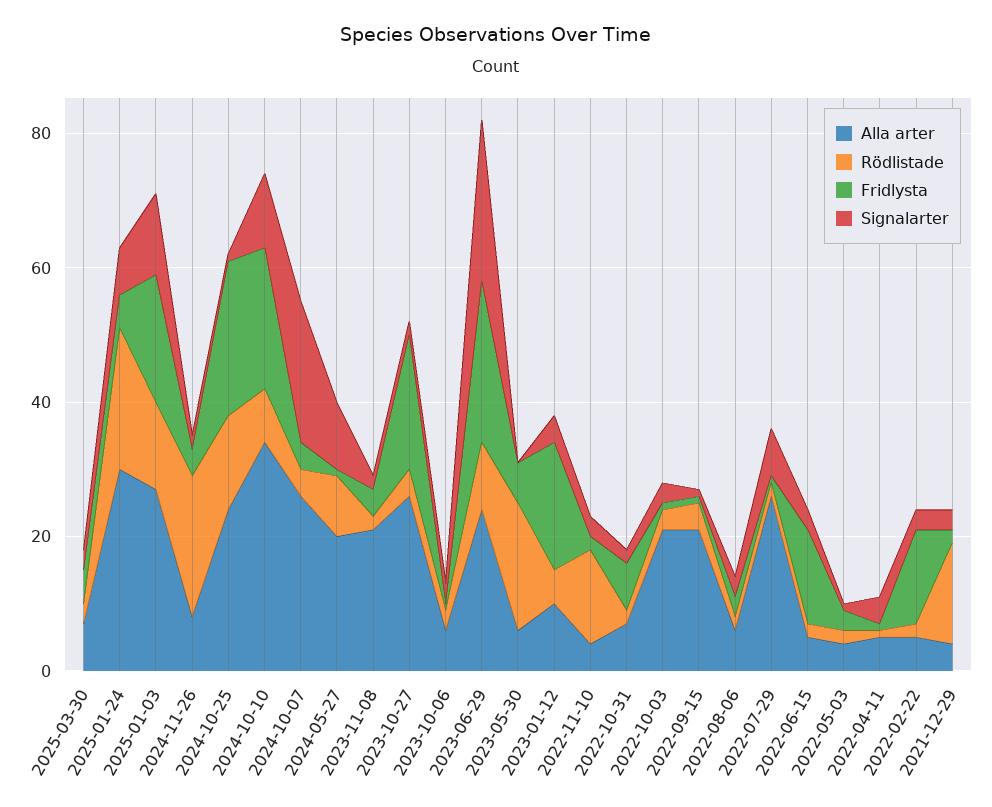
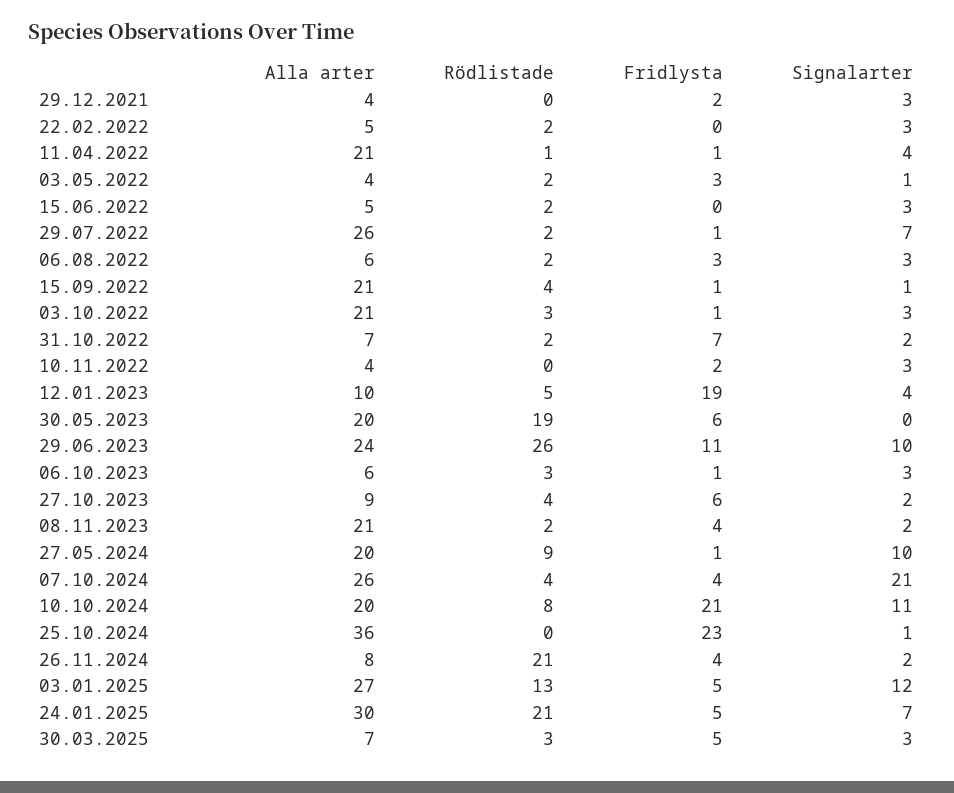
  {
    "Alla arter": {
      "2025-03-30": 7,
      "2025-01-24": 30,
      "2025-01-03": 27,
      "2024-11-26": 8,
-     "2024-10-25": 25,
+     "2024-10-25": 36,
-     "2024-10-10": 35,
+     "2024-10-10": 20,
      "2024-10-07": 26,
      "2024-05-27": 20,
      "2023-11-08": 21,
-     "2023-10-27": 25,
+     "2023-10-27": 9,
      "2023-10-06": 6,
      "2023-06-29": 24,
-     "2023-05-30": 5,
+     "2023-05-30": 20,
      "2023-01-12": 10,
      "2022-11-10": 4,
      "2022-10-31": 7,
      "2022-10-03": 21,
      "2022-09-15": 21,
      "2022-08-06": 6,
      "2022-07-29": 26,
      "2022-06-15": 5,
      "2022-05-03": 4,
-     "2022-04-11": 5,
+     "2022-04-11": 21,
      "2022-02-22": 5,
      "2021-12-29": 4
    },
    "Rödlistade": {
      "2025-03-30": 3,
      "2025-01-24": 21,
      "2025-01-03": 13,
      "2024-11-26": 21,
-     "2024-10-25": 15,
+     "2024-10-25": 0,
      "2024-10-10": 8,
      "2024-10-07": 4,
      "2024-05-27": 9,
      "2023-11-08": 2,
      "2023-10-27": 4,
      "2023-10-06": 3,
-     "2023-06-29": 10,
+     "2023-06-29": 26,
      "2023-05-30": 19,
      "2023-01-12": 5,
-     "2022-11-10": 15,
+     "2022-11-10": 0,
      "2022-10-31": 2,
      "2022-10-03": 3,
      "2022-09-15": 4,
      "2022-08-06": 2,
      "2022-07-29": 2,
      "2022-06-15": 2,
      "2022-05-03": 2,
      "2022-04-11": 1,
      "2022-02-22": 2,
-     "2021-12-29": 15
+     "2021-12-29": 0
    },
    "Fridlysta": {
      "2025-03-30": 5,
      "2025-01-24": 5,
-     "2025-01-03": 20,
+     "2025-01-03": 5,
      "2024-11-26": 4,
      "2024-10-25": 23,
      "2024-10-10": 21,
      "2024-10-07": 4,
      "2024-05-27": 1,
      "2023-11-08": 4,
-     "2023-10-27": 20,
+     "2023-10-27": 6,
      "2023-10-06": 1,
-     "2023-06-29": 25,
+     "2023-06-29": 11,
      "2023-05-30": 6,
      "2023-01-12": 19,
      "2022-11-10": 2,
      "2022-10-31": 7,
      "2022-10-03": 1,
      "2022-09-15": 1,
      "2022-08-06": 3,
      "2022-07-29": 1,
-     "2022-06-15": 15,
+     "2022-06-15": 0,
      "2022-05-03": 3,
      "2022-04-11": 1,
-     "2022-02-22": 15,
+     "2022-02-22": 0,
      "2021-12-29": 2
    },
    "Signalarter": {
      "2025-03-30": 3,
      "2025-01-24": 7,
      "2025-01-03": 12,
      "2024-11-26": 2,
      "2024-10-25": 1,
      "2024-10-10": 11,
      "2024-10-07": 21,
      "2024-05-27": 10,
      "2023-11-08": 2,
      "2023-10-27": 2,
      "2023-10-06": 3,
-     "2023-06-29": 25,
+     "2023-06-29": 10,
      "2023-05-30": 0,
      "2023-01-12": 4,
      "2022-11-10": 3,
      "2022-10-31": 2,
      "2022-10-03": 3,
      "2022-09-15": 1,
      "2022-08-06": 3,
      "2022-07-29": 7,
      "2022-06-15": 3,
      "2022-05-03": 1,
      "2022-04-11": 4,
      "2022-02-22": 3,
      "2021-12-29": 3
    }
  }

